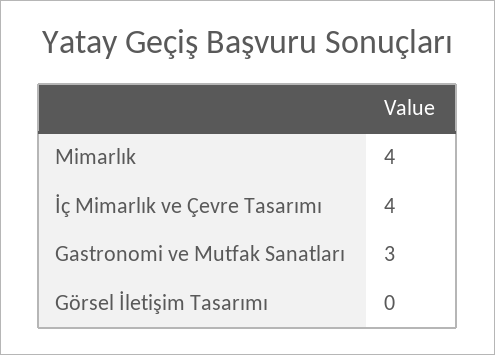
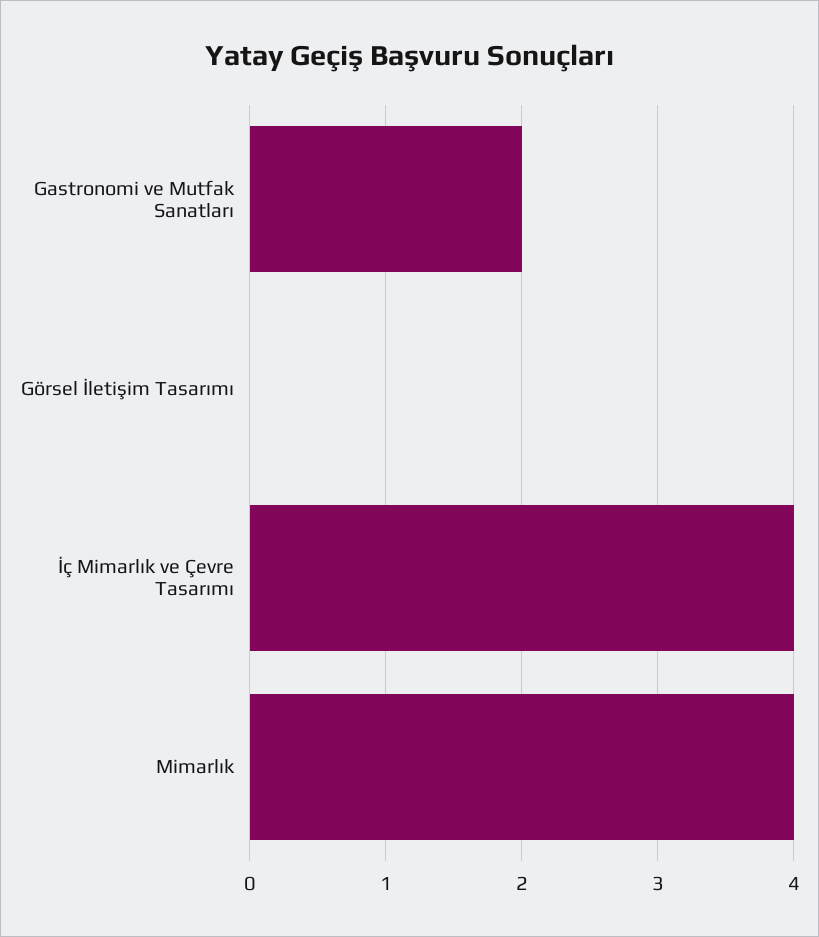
  {
    "Mimarlık": 4,
    "İç Mimarlık ve Çevre Tasarımı": 4,
-   "Gastronomi ve Mutfak Sanatları": 3,
+   "Gastronomi ve Mutfak Sanatları": 2,
    "Görsel İletişim Tasarımı": 0
  }

